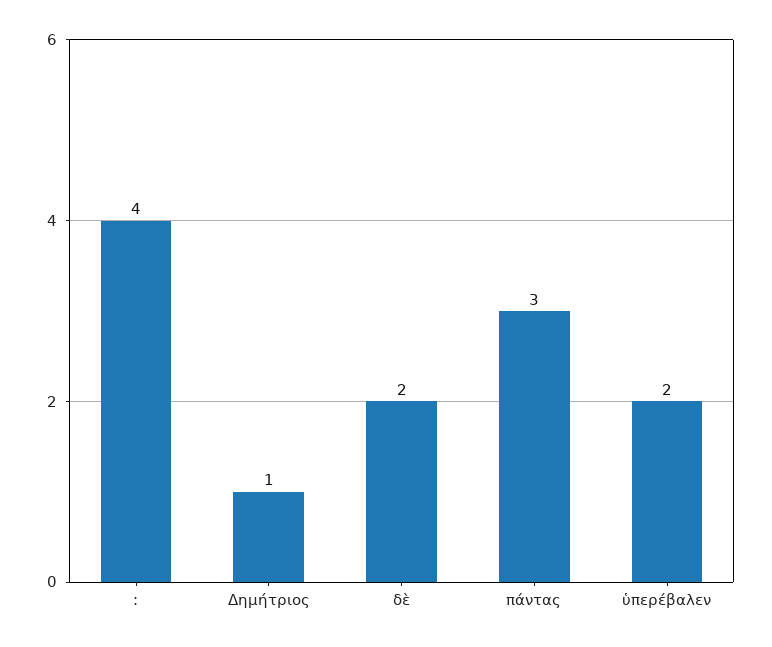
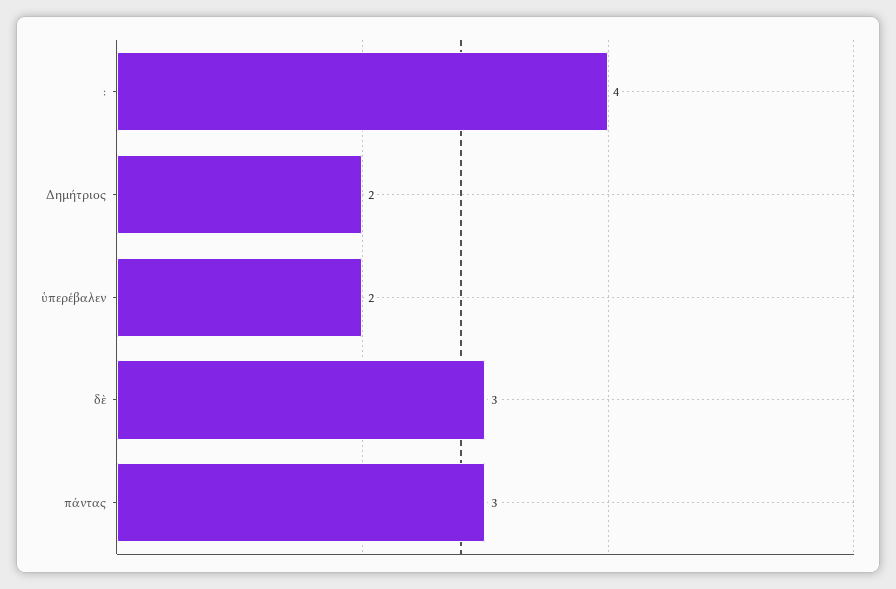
  {
    ":": 4,
-   "Δημήτριος": 1,
+   "Δημήτριος": 2,
-   "δὲ": 2,
+   "δὲ": 3,
    "πάντας": 3,
    "ὑπερέβαλεν": 2
  }

